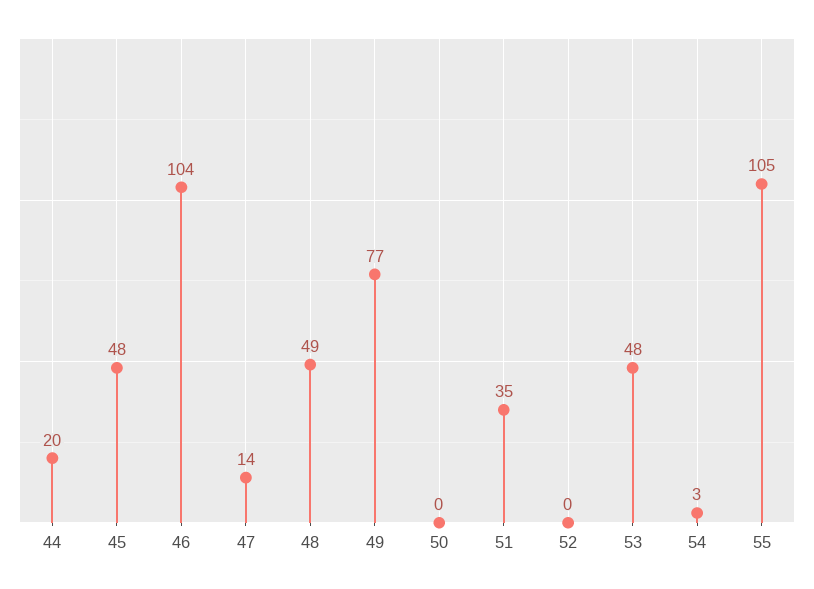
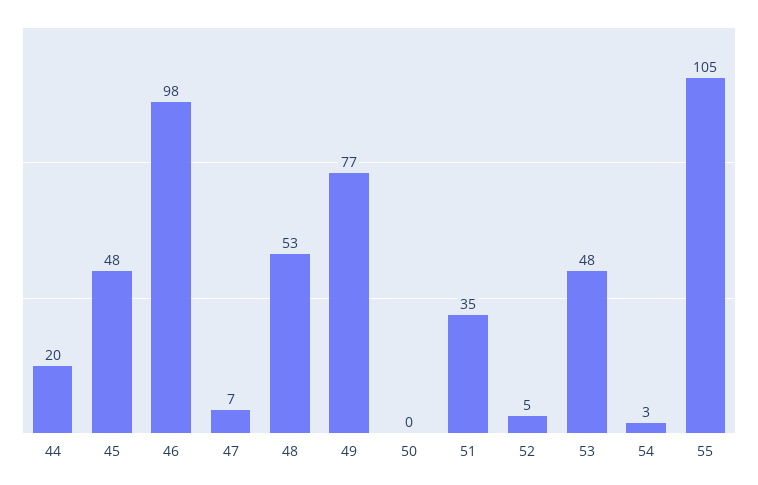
  {
    "44": 20,
    "45": 48,
-   "46": 104,
+   "46": 98,
-   "47": 14,
+   "47": 7,
-   "48": 49,
+   "48": 53,
    "49": 77,
    "50": 0,
    "51": 35,
-   "52": 0,
+   "52": 5,
    "53": 48,
    "54": 3,
    "55": 105
  }

